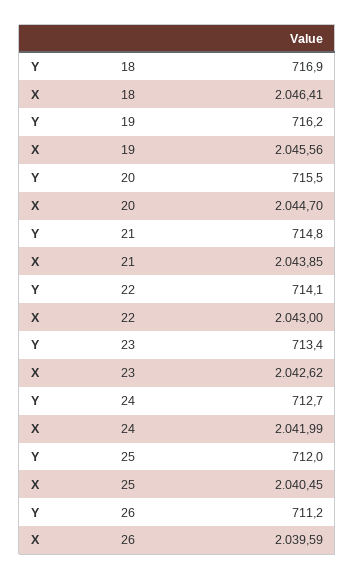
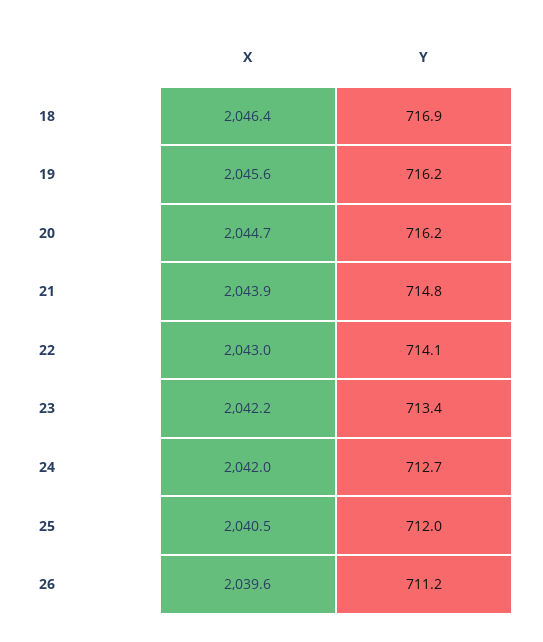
  {
    "Y": {
      "18": 716.9,
      "19": 716.2,
-     "20": 715.5,
+     "20": 716.2,
      "21": 714.8,
      "22": 714.1,
      "23": 713.4,
      "24": 712.7,
      "25": 712,
      "26": 711.2
    },
    "X": {
      "18": 2046.41,
      "19": 2045.56,
      "20": 2044.7,
      "21": 2043.85,
      "22": 2043,
-     "23": 2042.62,
+     "23": 2042.2,
      "24": 2041.99,
      "25": 2040.45,
      "26": 2039.59
    }
  }

